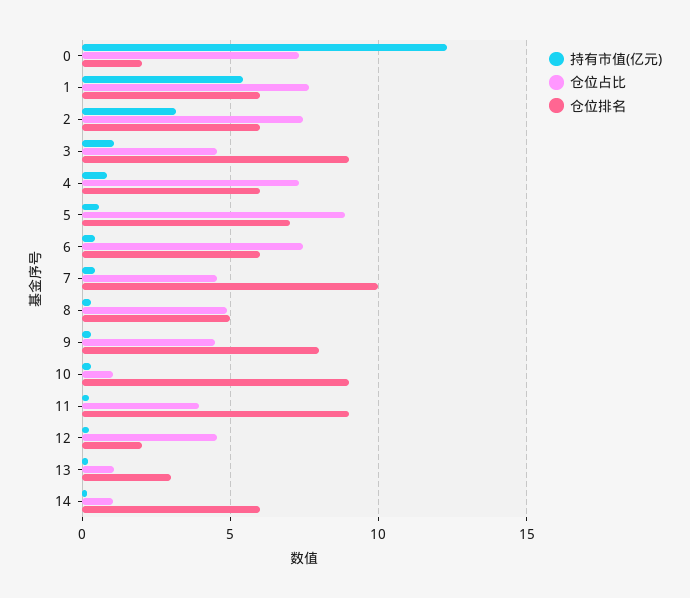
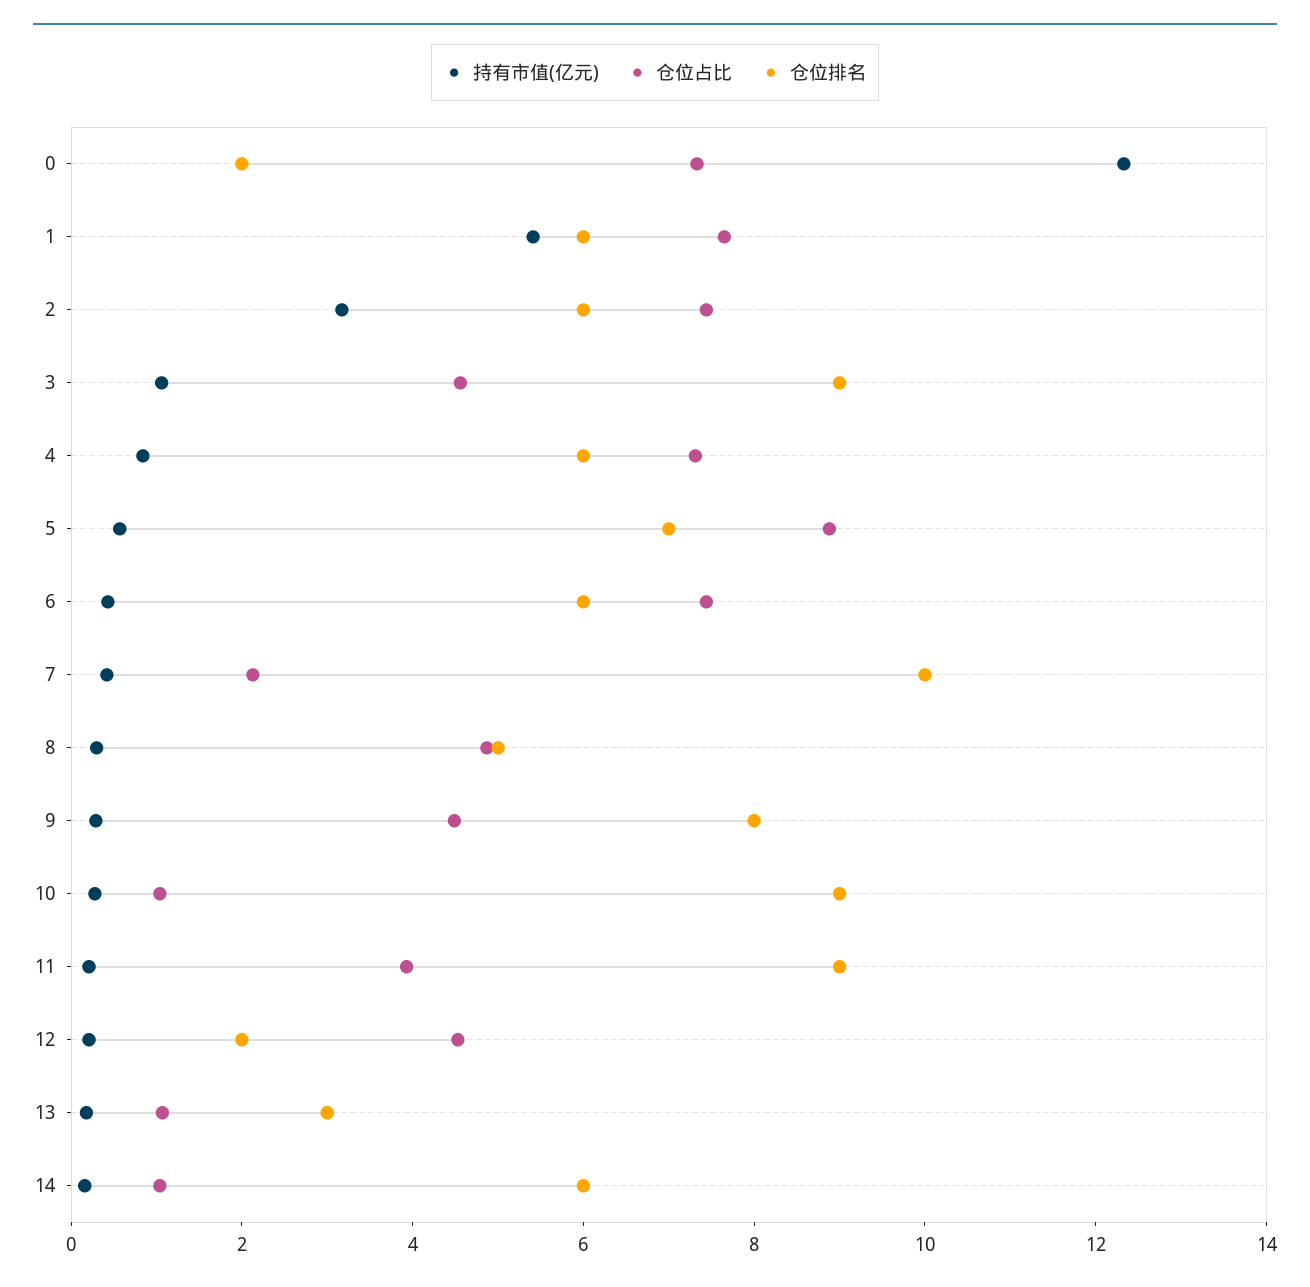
  {
    "持有市值(亿元)": {
      "0": 12.5,
      "1": 5.5,
      "2": 3,
      "3": 1,
      "4": 1,
      "5": 0.5,
      "6": 0.5,
      "7": 0.5,
      "8": 0.5,
      "9": 0.5,
      "10": 0.5,
      "11": 0,
      "12": 0,
      "13": 0,
      "14": 0
    },
    "仓位占比": {
      "0": 7.5,
      "1": 7.5,
      "2": 7.5,
      "3": 4.5,
      "4": 7.5,
      "5": 9,
      "6": 7.5,
-     "7": 4.5,
+     "7": 2,
      "8": 5,
      "9": 4.5,
      "10": 1,
      "11": 4,
      "12": 4.5,
      "13": 1,
      "14": 1
    },
    "仓位排名": {
      "0": 2,
      "1": 6,
      "2": 6,
      "3": 9,
      "4": 6,
      "5": 7,
      "6": 6,
      "7": 10,
      "8": 5,
      "9": 8,
      "10": 9,
      "11": 9,
      "12": 2,
      "13": 3,
      "14": 6
    }
  }

